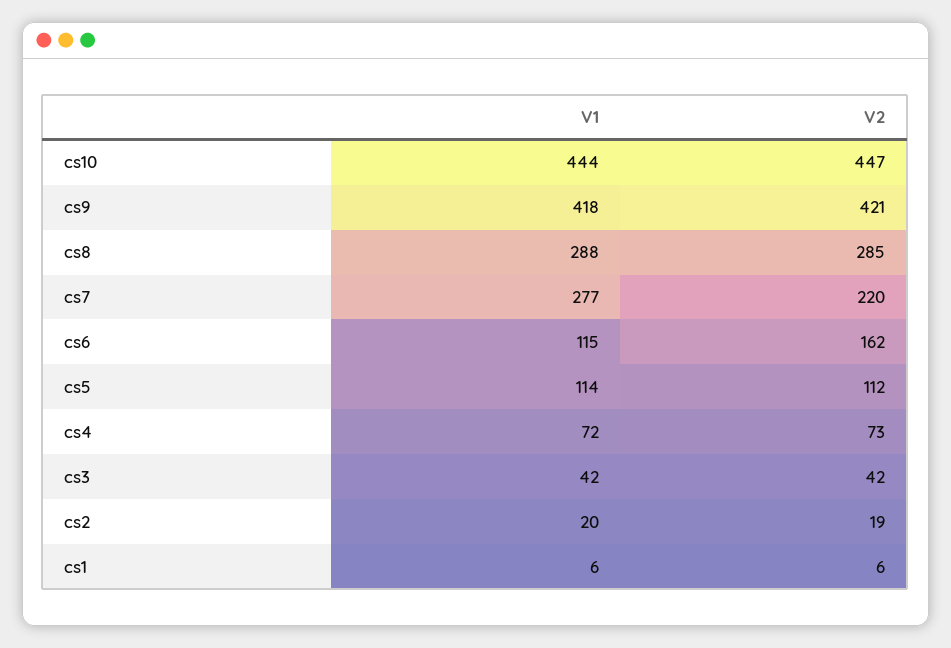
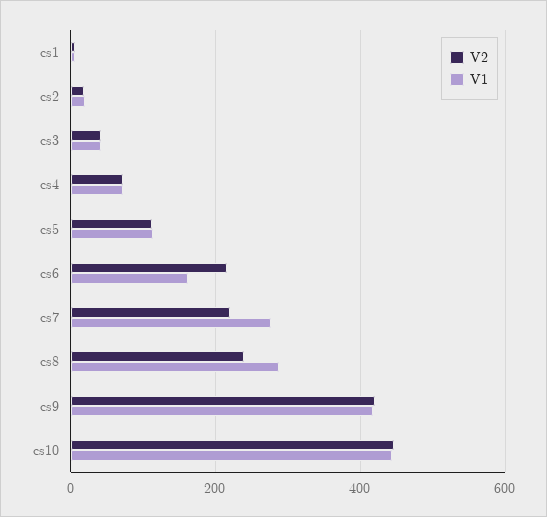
  {
    "V1": {
      "cs10": 444,
      "cs9": 418,
      "cs8": 288,
      "cs7": 277,
-     "cs6": 115,
+     "cs6": 160,
      "cs5": 114,
      "cs4": 72,
      "cs3": 42,
      "cs2": 20,
      "cs1": 6
    },
    "V2": {
      "cs10": 447,
      "cs9": 421,
-     "cs8": 285,
+     "cs8": 240,
      "cs7": 220,
-     "cs6": 162,
+     "cs6": 220,
      "cs5": 112,
      "cs4": 73,
      "cs3": 42,
      "cs2": 19,
      "cs1": 6
    }
  }

